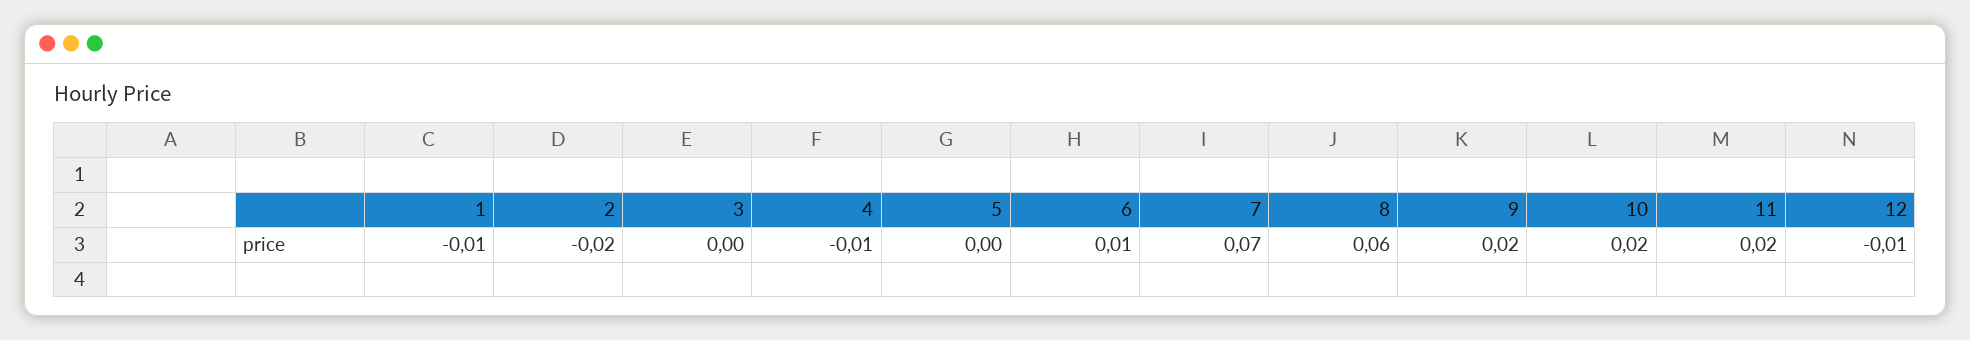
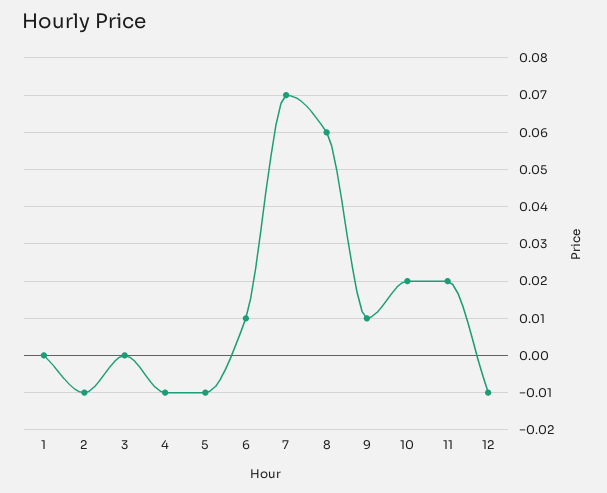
  {
-   "1": -0.01,
+   "1": 0,
-   "2": -0.02,
+   "2": -0.01,
    "3": 0,
    "4": -0.01,
-   "5": 0,
+   "5": -0.01,
    "6": 0.01,
    "7": 0.07,
    "8": 0.06,
-   "9": 0.02,
+   "9": 0.01,
    "10": 0.02,
    "11": 0.02,
    "12": -0.01
  }

